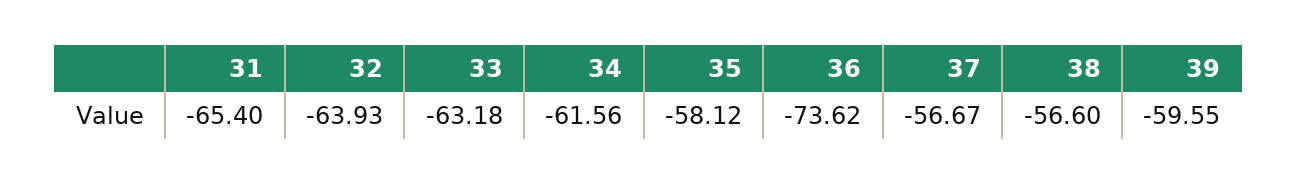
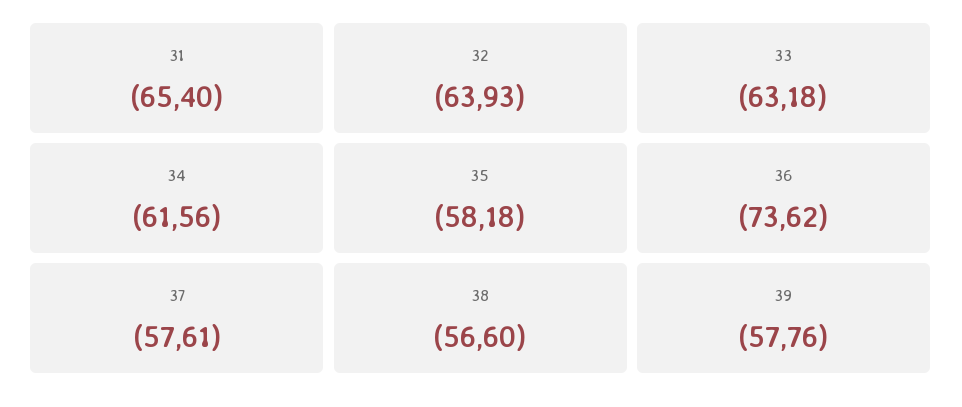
  {
    "31": -65.4,
    "32": -63.93,
    "33": -63.18,
    "34": -61.56,
-   "35": -58.12,
+   "35": -58.18,
    "36": -73.62,
-   "37": -56.67,
+   "37": -57.61,
    "38": -56.6,
-   "39": -59.55
+   "39": -57.76
  }

